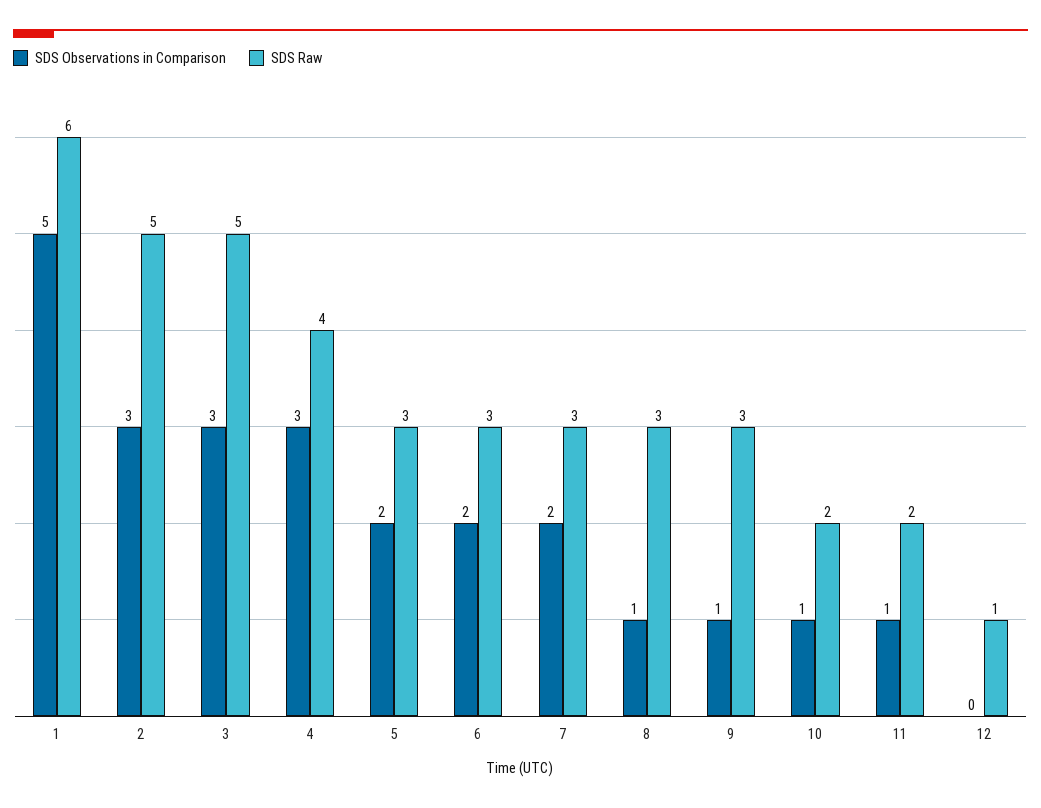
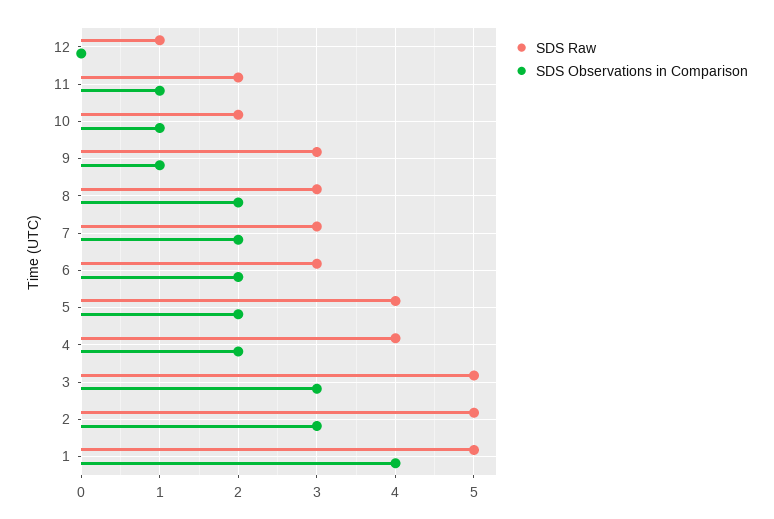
  {
    "SDS Observations in Comparison": {
-     "1": 5,
+     "1": 4,
      "2": 3,
      "3": 3,
-     "4": 3,
+     "4": 2,
      "5": 2,
      "6": 2,
      "7": 2,
-     "8": 1,
+     "8": 2,
      "9": 1,
      "10": 1,
      "11": 1,
      "12": 0
    },
    "SDS Raw": {
-     "1": 6,
+     "1": 5,
      "2": 5,
      "3": 5,
      "4": 4,
-     "5": 3,
+     "5": 4,
      "6": 3,
      "7": 3,
      "8": 3,
      "9": 3,
      "10": 2,
      "11": 2,
      "12": 1
    }
  }

